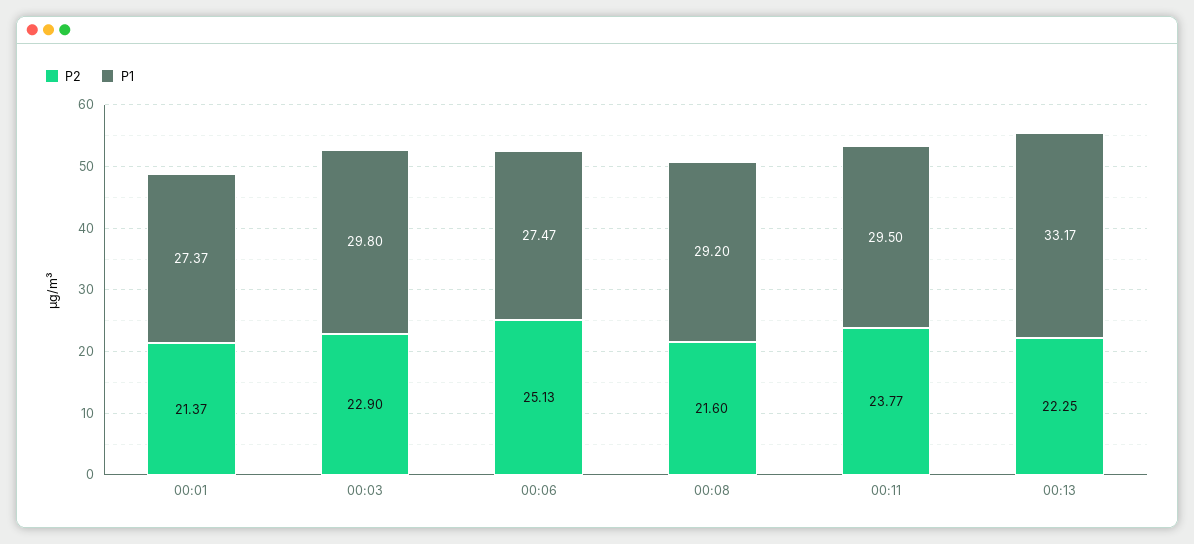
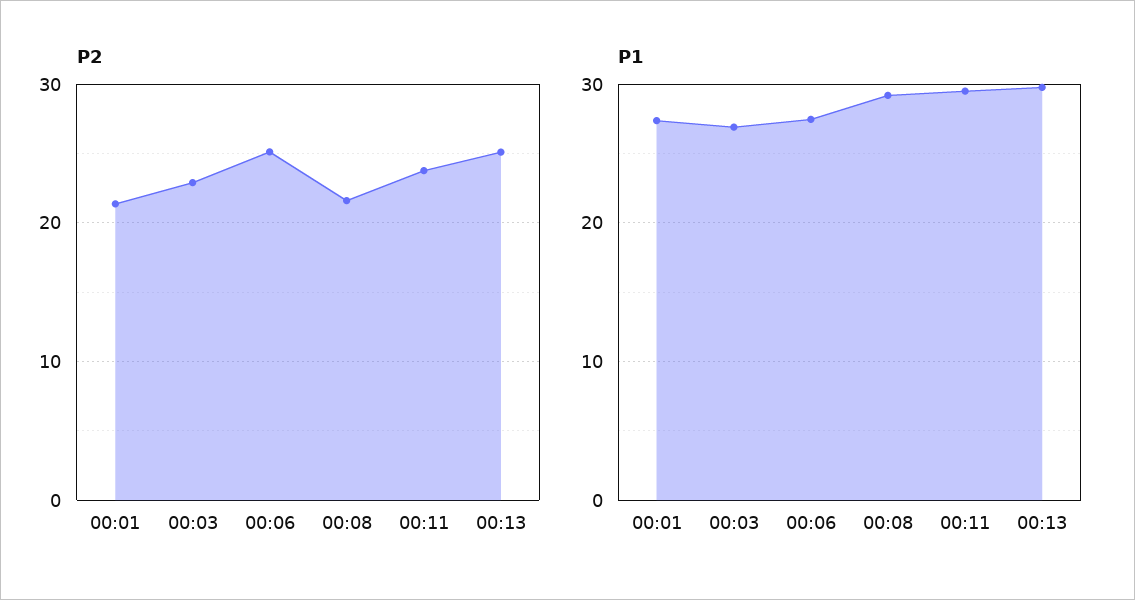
  {
    "P2": {
      "00:01": 21.37,
      "00:03": 22.9,
      "00:06": 25.13,
      "00:08": 21.6,
      "00:11": 23.77,
-     "00:13": 22.25
+     "00:13": 25
    },
    "P1": {
      "00:01": 27.37,
-     "00:03": 29.8,
+     "00:03": 27,
      "00:06": 27.47,
      "00:08": 29.2,
      "00:11": 29.5,
-     "00:13": 33.17
+     "00:13": 30
    }
  }

